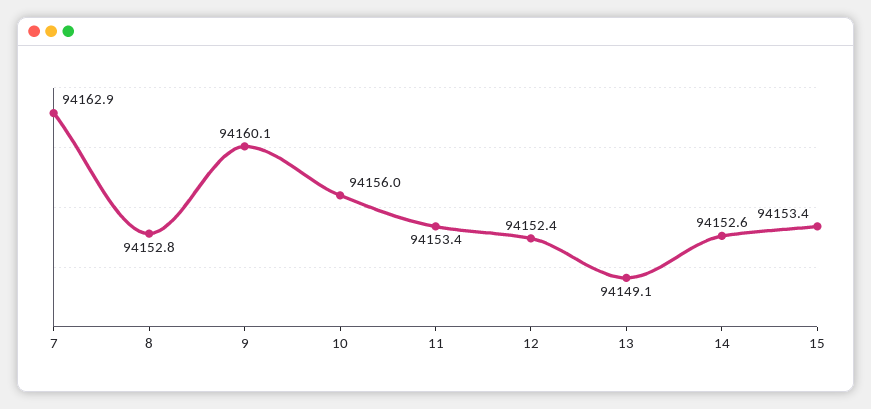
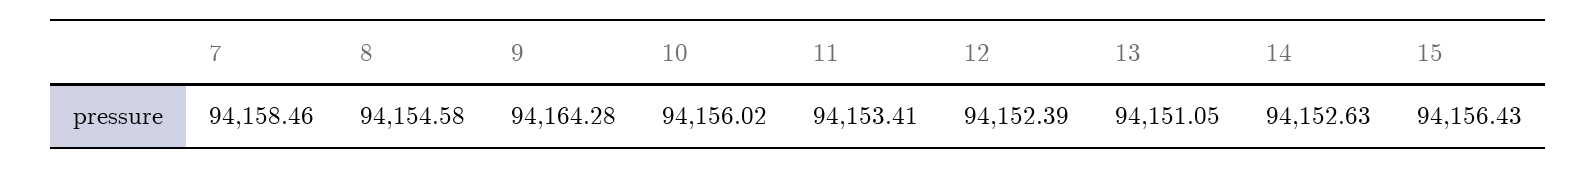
  {
-   "7": 94162.9,
+   "7": 94158.46,
-   "8": 94152.8,
+   "8": 94154.58,
-   "9": 94160.1,
+   "9": 94164.28,
    "10": 94156.02,
    "11": 94153.41,
    "12": 94152.39,
-   "13": 94149.1,
+   "13": 94151.05,
    "14": 94152.63,
-   "15": 94153.4
+   "15": 94156.43
  }

